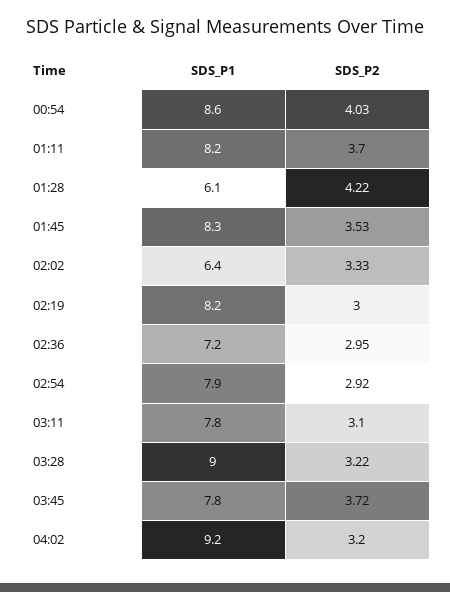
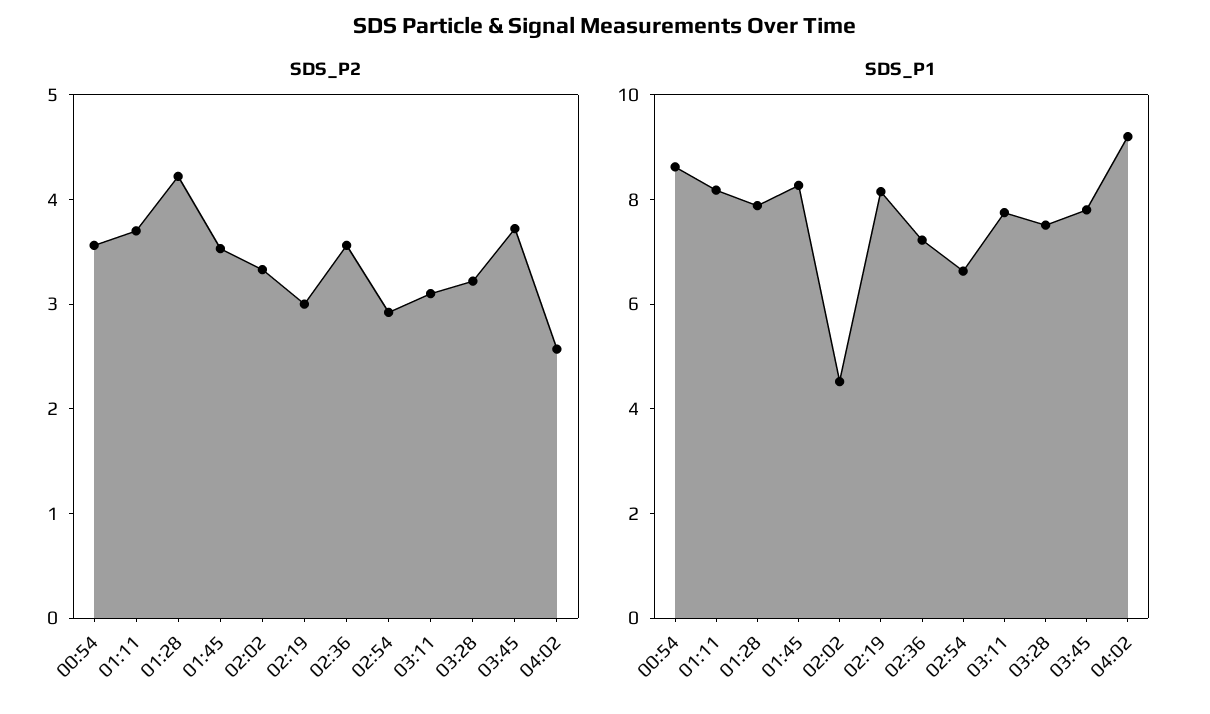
  {
    "SDS_P1": {
      "00:54": 8.6,
      "01:11": 8.2,
-     "01:28": 6.1,
+     "01:28": 8,
      "01:45": 8.3,
-     "02:02": 6.4,
+     "02:02": 4.5,
      "02:19": 8.2,
      "02:36": 7.2,
-     "02:54": 7.9,
+     "02:54": 6.5,
      "03:11": 7.8,
-     "03:28": 9,
+     "03:28": 7.5,
      "03:45": 7.8,
      "04:02": 9.2
    },
    "SDS_P2": {
-     "00:54": 4.03,
+     "00:54": 3.6,
      "01:11": 3.7,
      "01:28": 4.22,
      "01:45": 3.53,
      "02:02": 3.33,
      "02:19": 3,
-     "02:36": 2.95,
+     "02:36": 3.6,
      "02:54": 2.92,
      "03:11": 3.1,
      "03:28": 3.22,
      "03:45": 3.72,
-     "04:02": 3.2
+     "04:02": 2.6
    }
  }

